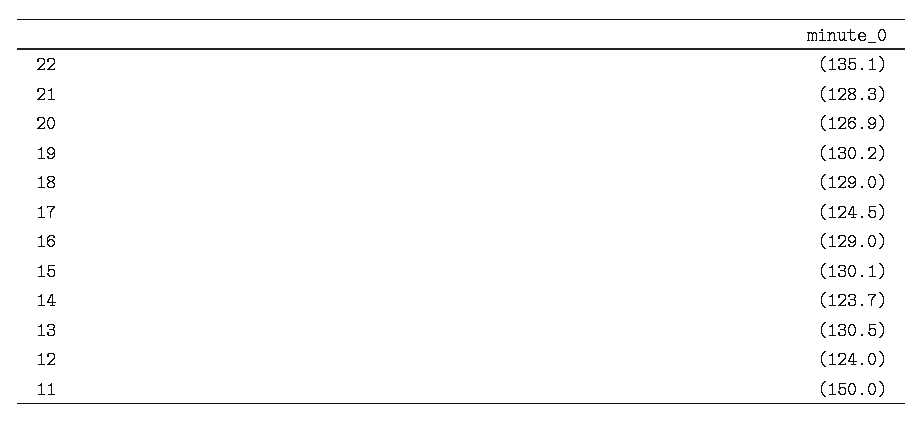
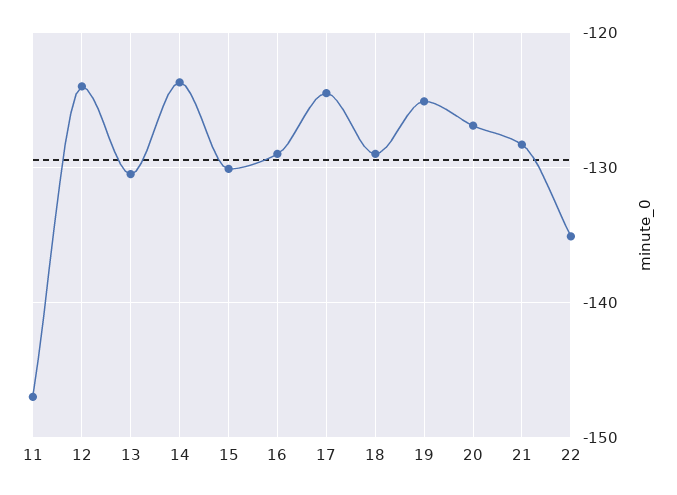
  {
    "22": -135.1,
    "21": -128.3,
    "20": -126.9,
-   "19": -130.2,
+   "19": -125,
    "18": -129,
    "17": -124.5,
    "16": -129,
    "15": -130.1,
    "14": -123.7,
    "13": -130.5,
    "12": -124,
-   "11": -150
+   "11": -147
  }

